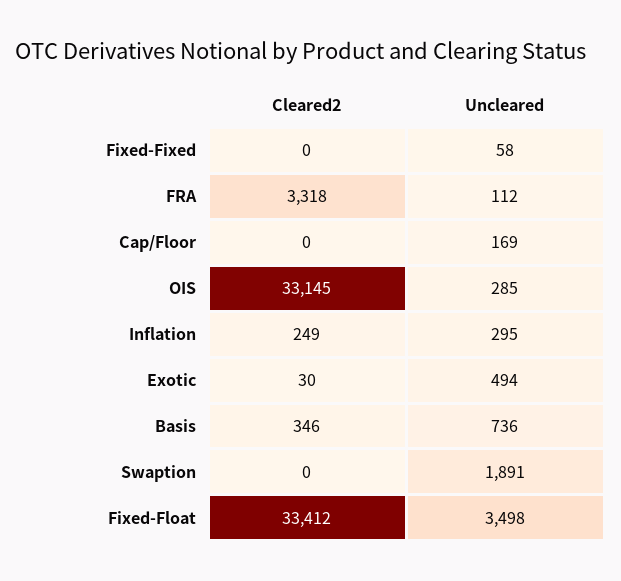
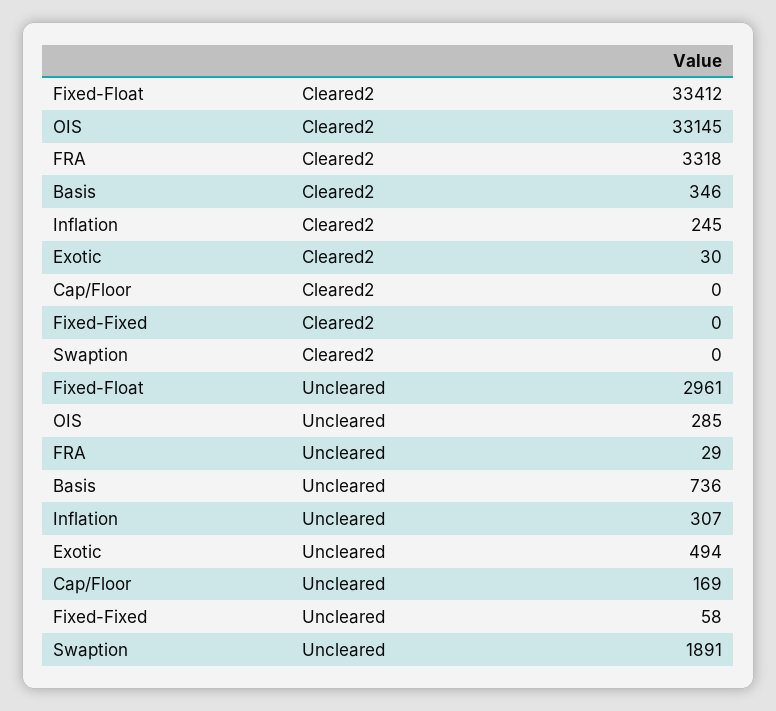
  {
    "Cleared2": {
      "Fixed-Fixed": 0,
      "FRA": 3318,
      "Cap/Floor": 0,
      "OIS": 33145,
-     "Inflation": 249,
+     "Inflation": 245,
      "Exotic": 30,
      "Basis": 346,
      "Swaption": 0,
      "Fixed-Float": 33412
    },
    "Uncleared": {
      "Fixed-Fixed": 58,
-     "FRA": 112,
+     "FRA": 29,
      "Cap/Floor": 169,
      "OIS": 285,
-     "Inflation": 295,
+     "Inflation": 307,
      "Exotic": 494,
      "Basis": 736,
      "Swaption": 1891,
-     "Fixed-Float": 3498
+     "Fixed-Float": 2961
    }
  }

